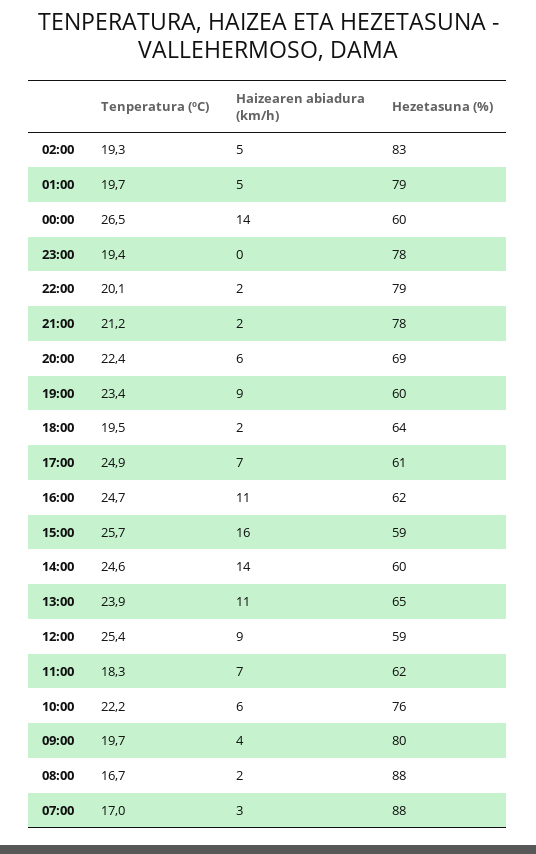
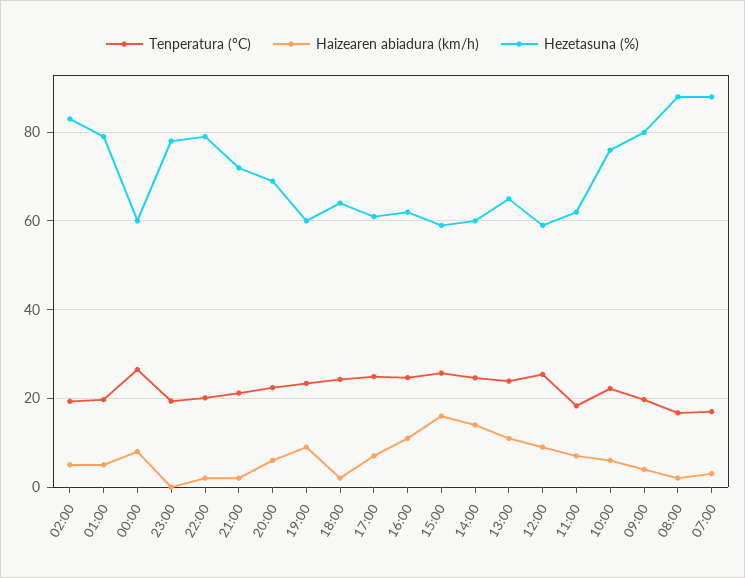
  {
    "Tenperatura (ºC)": {
      "02:00": 19.3,
      "01:00": 19.7,
      "00:00": 26.5,
      "23:00": 19.4,
      "22:00": 20.1,
      "21:00": 21.2,
      "20:00": 22.4,
      "19:00": 23.4,
-     "18:00": 19.5,
+     "18:00": 24,
      "17:00": 24.9,
      "16:00": 24.7,
      "15:00": 25.7,
      "14:00": 24.6,
      "13:00": 23.9,
      "12:00": 25.4,
      "11:00": 18.3,
      "10:00": 22.2,
      "09:00": 19.7,
      "08:00": 16.7,
      "07:00": 17
    },
    "Haizearen abiadura (km/h)": {
      "02:00": 5,
      "01:00": 5,
-     "00:00": 14,
+     "00:00": 8,
      "23:00": 0,
      "22:00": 2,
      "21:00": 2,
      "20:00": 6,
      "19:00": 9,
      "18:00": 2,
      "17:00": 7,
      "16:00": 11,
      "15:00": 16,
      "14:00": 14,
      "13:00": 11,
      "12:00": 9,
      "11:00": 7,
      "10:00": 6,
      "09:00": 4,
      "08:00": 2,
      "07:00": 3
    },
    "Hezetasuna (%)": {
      "02:00": 83,
      "01:00": 79,
      "00:00": 60,
      "23:00": 78,
      "22:00": 79,
-     "21:00": 78,
+     "21:00": 72,
      "20:00": 69,
      "19:00": 60,
      "18:00": 64,
      "17:00": 61,
      "16:00": 62,
      "15:00": 59,
      "14:00": 60,
      "13:00": 65,
      "12:00": 59,
      "11:00": 62,
      "10:00": 76,
      "09:00": 80,
      "08:00": 88,
      "07:00": 88
    }
  }

